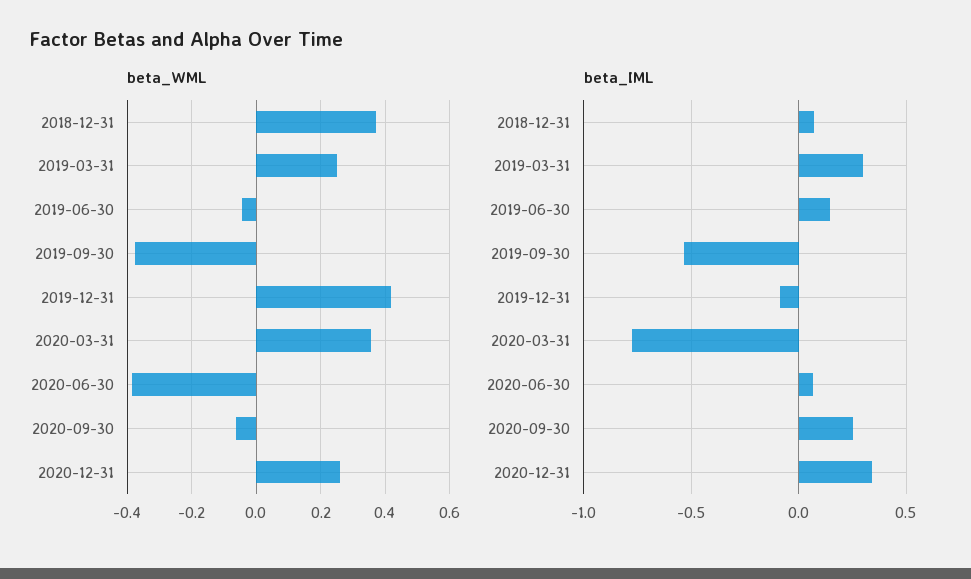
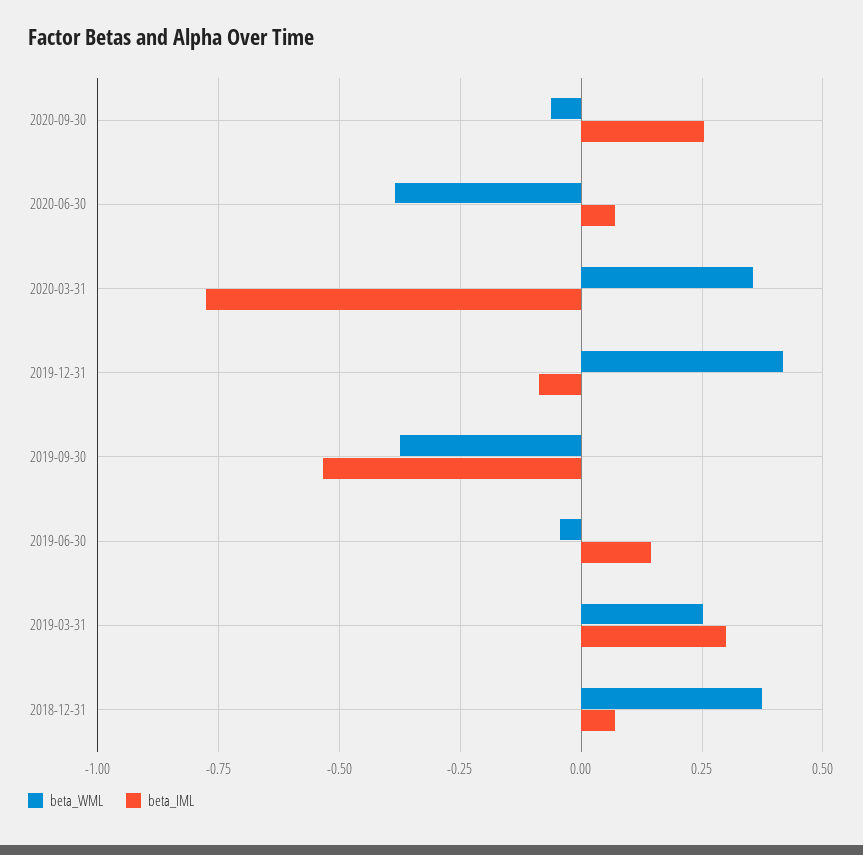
  {
    "beta_WML": {
      "2018-12-31": 0.38,
      "2019-03-31": 0.26,
      "2019-06-30": -0.04,
      "2019-09-30": -0.38,
      "2019-12-31": 0.42,
      "2020-03-31": 0.36,
      "2020-06-30": -0.38,
-     "2020-09-30": -0.06,
+     "2020-09-30": -0.06
-     "2020-12-31": 0.26
    },
    "beta_IML": {
      "2018-12-31": 0.075,
      "2019-03-31": 0.3,
      "2019-06-30": 0.15,
      "2019-09-30": -0.525,
      "2019-12-31": -0.1,
      "2020-03-31": -0.775,
      "2020-06-30": 0.075,
-     "2020-09-30": 0.25,
+     "2020-09-30": 0.25
-     "2020-12-31": 0.35
    }
  }

